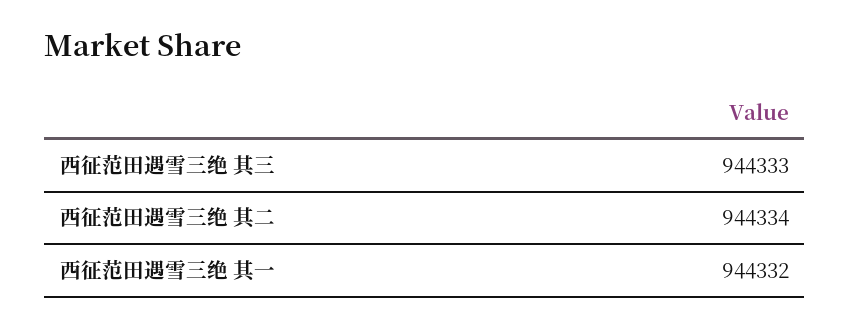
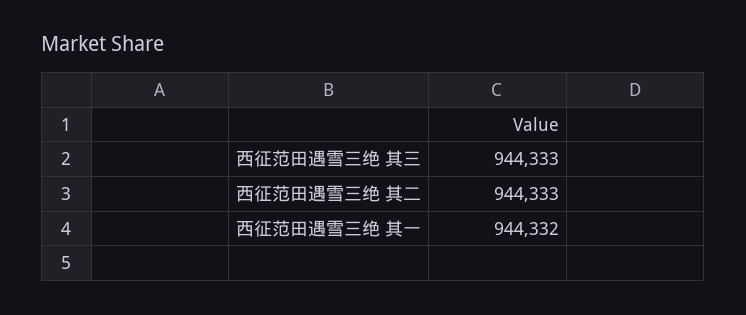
  {
    "西征范田遇雪三绝 其三": 944333,
-   "西征范田遇雪三绝 其二": 944334,
+   "西征范田遇雪三绝 其二": 944333,
    "西征范田遇雪三绝 其一": 944332
  }

